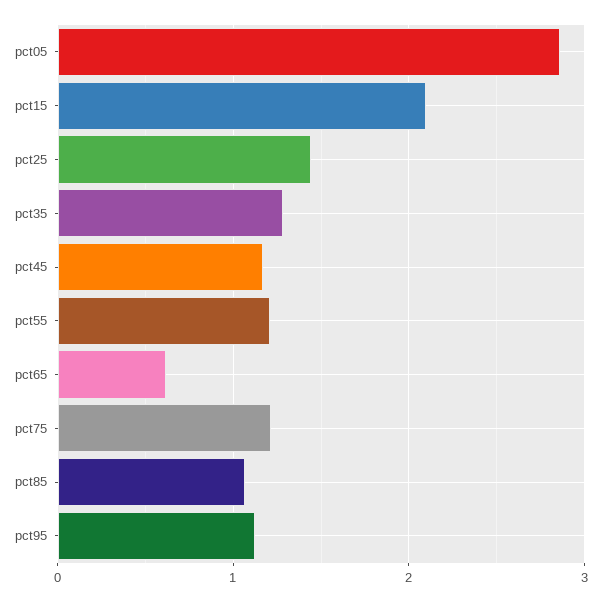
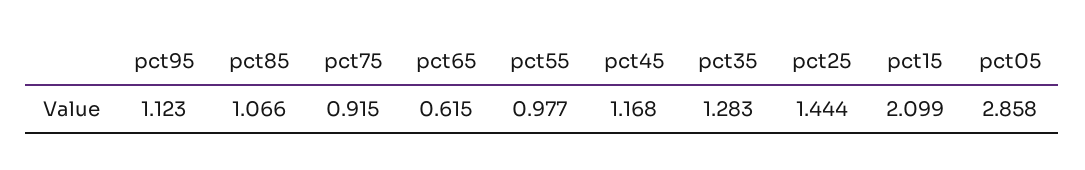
  {
    "pct05": 2.858,
    "pct15": 2.099,
    "pct25": 1.444,
    "pct35": 1.283,
    "pct45": 1.168,
-   "pct55": 1.2,
+   "pct55": 0.977,
    "pct65": 0.615,
-   "pct75": 1.2,
+   "pct75": 0.915,
    "pct85": 1.066,
    "pct95": 1.123
  }

